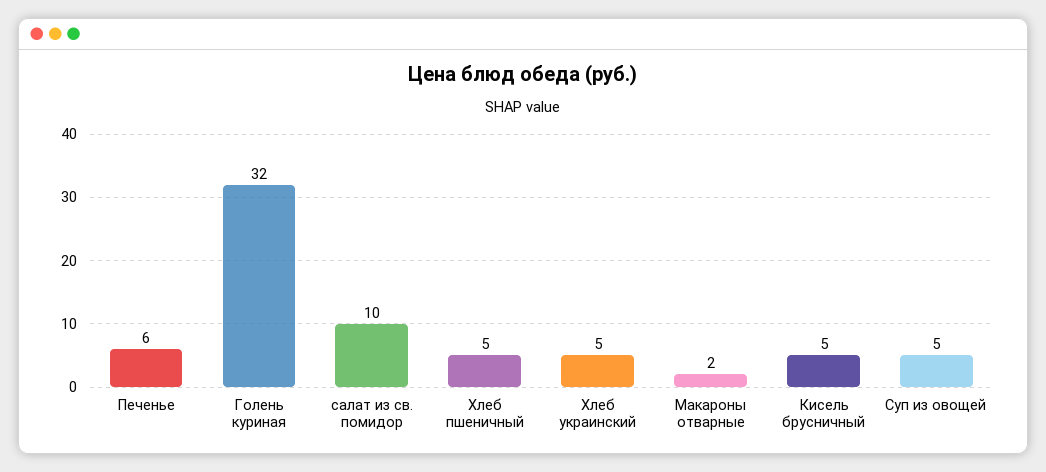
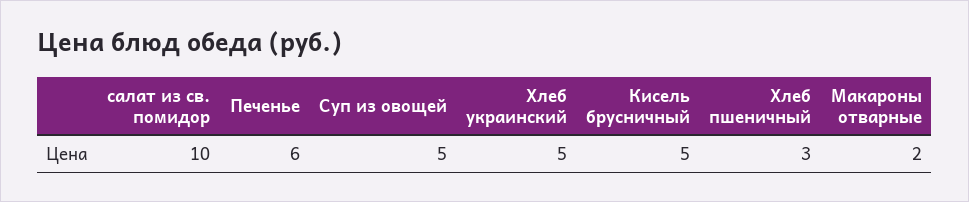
  {
    "Печенье": 6,
-   "Голень куриная": 32,
    "салат из св. помидор": 10,
-   "Хлеб пшеничный": 5,
+   "Хлеб пшеничный": 3,
    "Хлеб украинский": 5,
    "Макароны отварные": 2,
    "Кисель брусничный": 5,
    "Суп из овощей": 5
  }

